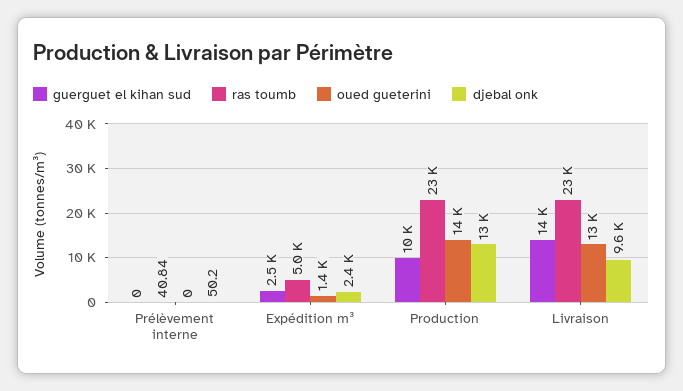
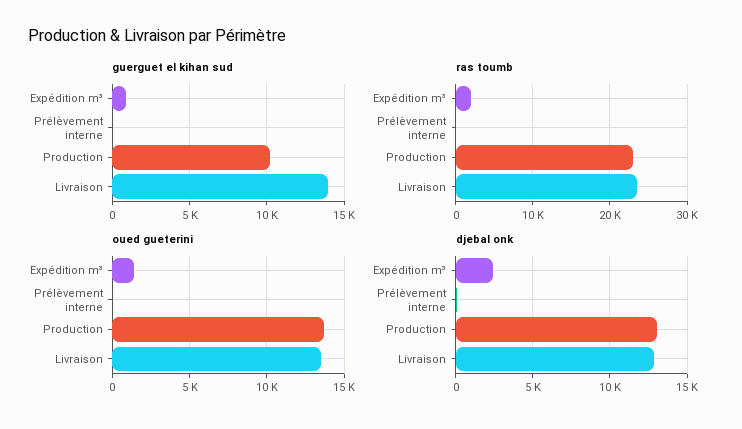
  {
    "guerguet el kihan sud": {
      "Prélèvement interne": 0,
-     "Expédition m³": 2500,
+     "Expédition m³": 1000,
      "Production": 10000,
      "Livraison": 14000
    },
    "ras toumb": {
      "Prélèvement interne": 40.84,
-     "Expédition m³": 5000,
+     "Expédition m³": 2000,
      "Production": 23000,
      "Livraison": 23000
    },
    "oued gueterini": {
      "Prélèvement interne": 0,
      "Expédition m³": 1400,
      "Production": 14000,
      "Livraison": 13000
    },
    "djebal onk": {
      "Prélèvement interne": 50.2,
      "Expédition m³": 2400,
      "Production": 13000,
-     "Livraison": 9600
+     "Livraison": 13000
    }
  }

